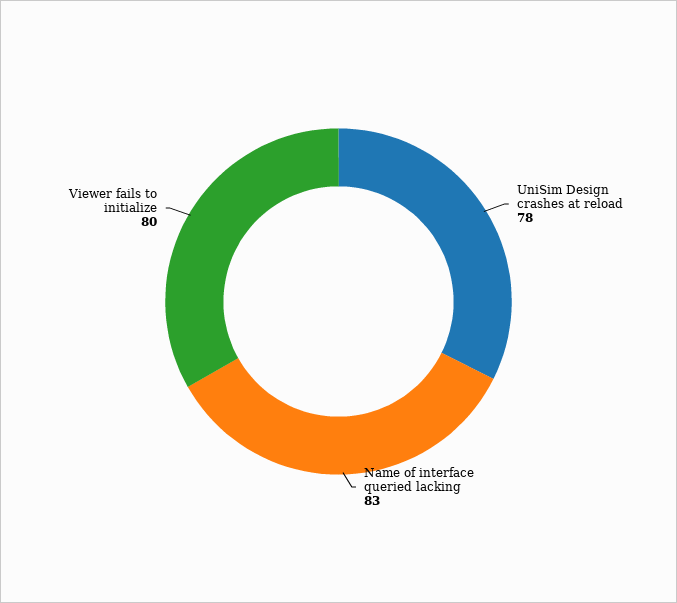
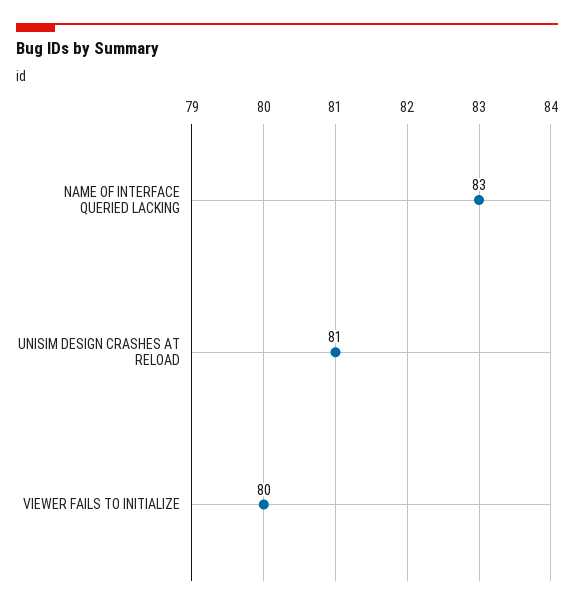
  {
-   "UniSim Design crashes at reload": 78,
+   "UniSim Design crashes at reload": 81,
    "Name of interface queried lacking": 83,
    "Viewer fails to initialize": 80
  }

